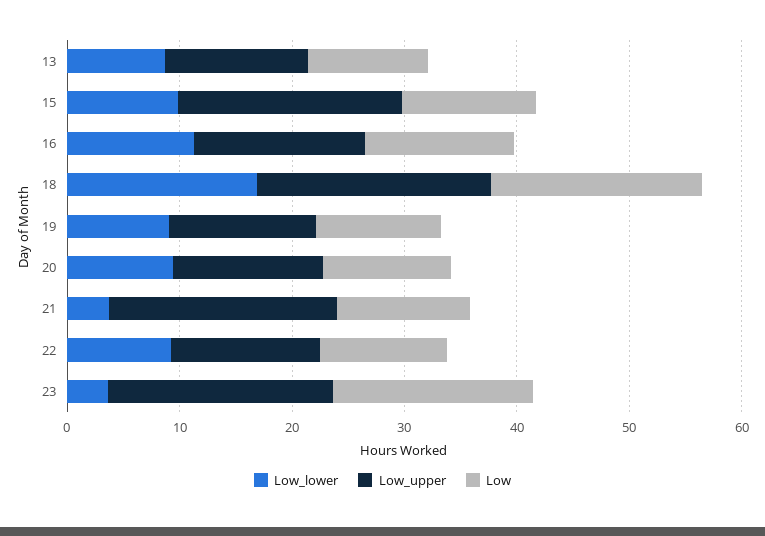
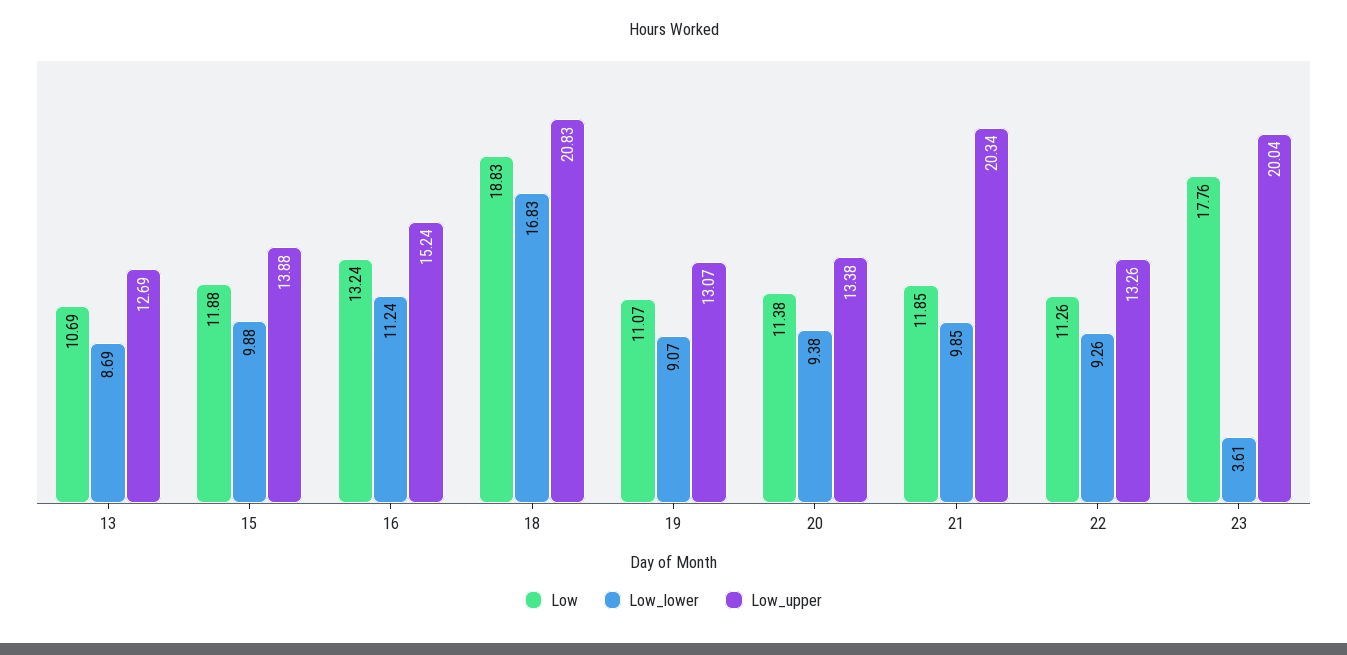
  {
    "Low_lower": {
      "13": 8.69,
      "15": 9.88,
      "16": 11.24,
      "18": 16.83,
      "19": 9.07,
      "20": 9.38,
-     "21": 4,
+     "21": 9.85,
      "22": 9.26,
      "23": 3.61
    },
    "Low_upper": {
      "13": 12.69,
-     "15": 20,
+     "15": 13.88,
      "16": 15.24,
      "18": 20.83,
      "19": 13.07,
      "20": 13.38,
      "21": 20.34,
      "22": 13.26,
      "23": 20.04
    },
    "Low": {
      "13": 10.69,
      "15": 11.88,
      "16": 13.24,
      "18": 18.83,
      "19": 11.07,
      "20": 11.38,
      "21": 11.85,
      "22": 11.26,
      "23": 17.76
    }
  }

